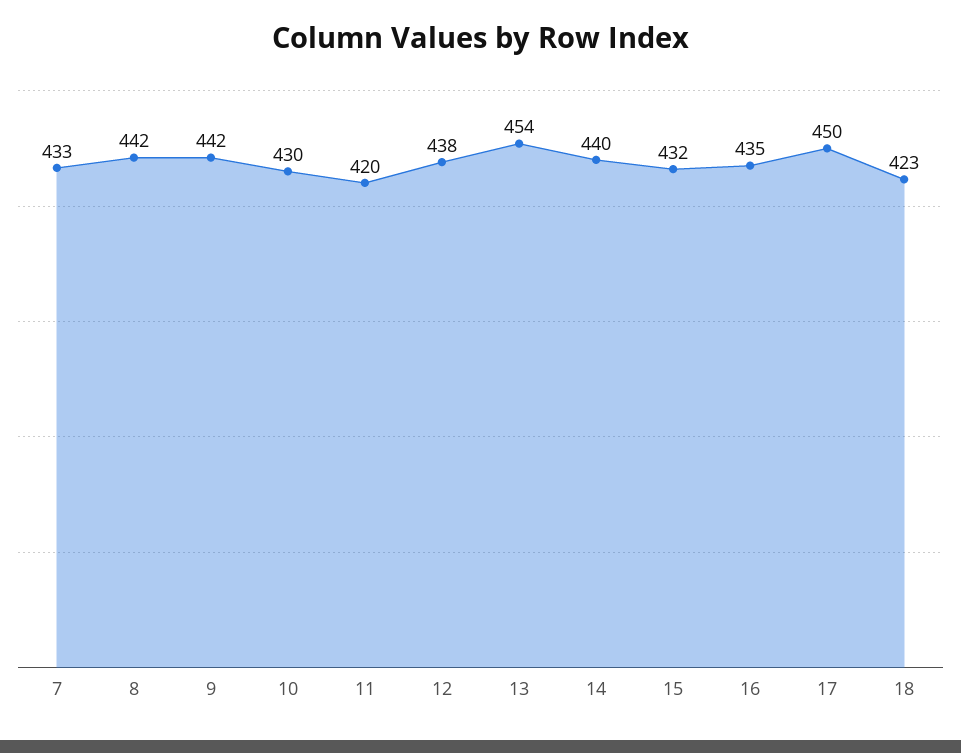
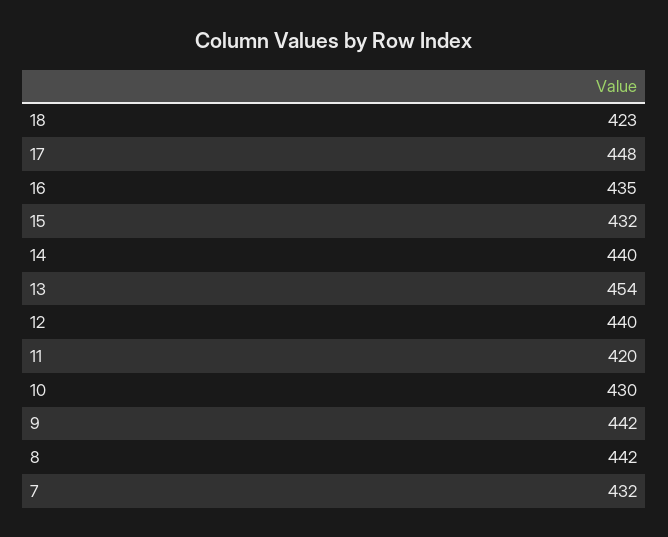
  {
-   "7": 433,
+   "7": 432,
    "8": 442,
    "9": 442,
    "10": 430,
    "11": 420,
-   "12": 438,
+   "12": 440,
    "13": 454,
    "14": 440,
    "15": 432,
    "16": 435,
-   "17": 450,
+   "17": 448,
    "18": 423
  }

